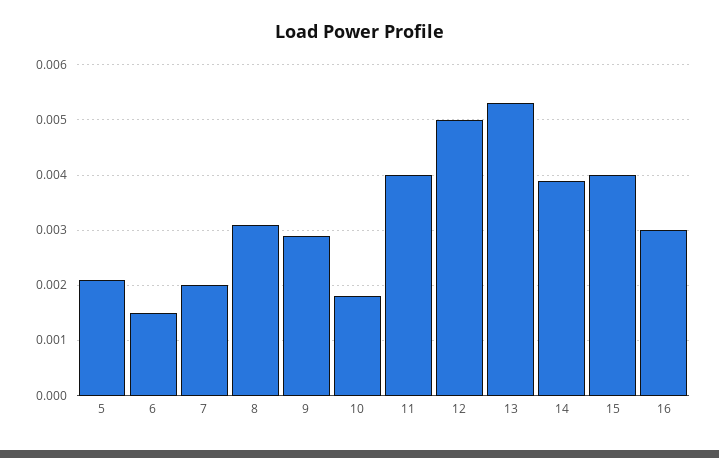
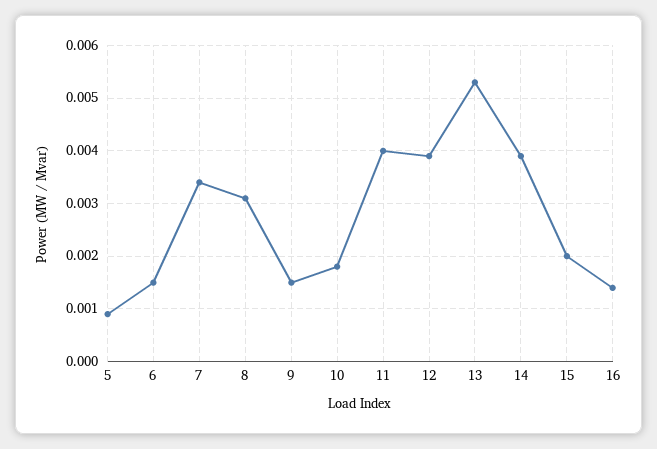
  {
-   "5": 0.002,
+   "5": 0.001,
    "6": 0.0015,
-   "7": 0.002,
+   "7": 0.0035,
    "8": 0.003,
-   "9": 0.003,
+   "9": 0.0015,
    "10": 0.002,
    "11": 0.004,
-   "12": 0.005,
+   "12": 0.004,
    "13": 0.0055,
    "14": 0.004,
-   "15": 0.004,
+   "15": 0.002,
-   "16": 0.003
+   "16": 0.0015
  }

